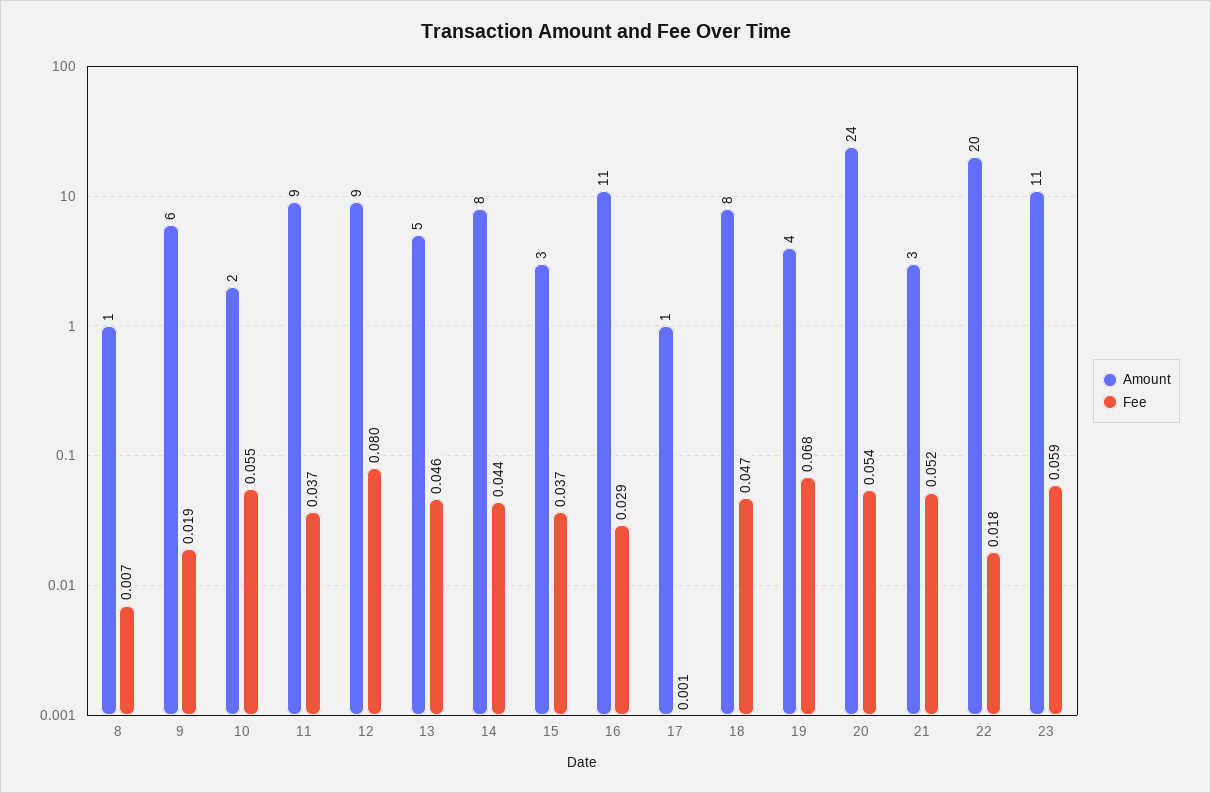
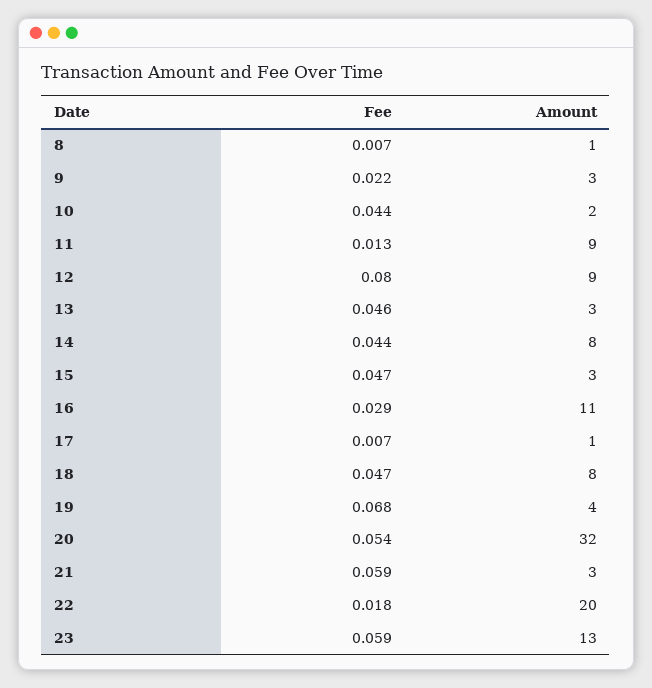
  {
    "Amount": {
      "8": 1,
-     "9": 6,
+     "9": 3,
      "10": 2,
      "11": 9,
      "12": 9,
-     "13": 5,
+     "13": 3,
      "14": 8,
      "15": 3,
      "16": 11,
      "17": 1,
      "18": 8,
      "19": 4,
-     "20": 24,
+     "20": 32,
      "21": 3,
      "22": 20,
-     "23": 11
+     "23": 13
    },
    "Fee": {
      "8": 0.007,
-     "9": 0.019,
+     "9": 0.022,
-     "10": 0.055,
+     "10": 0.044,
-     "11": 0.037,
+     "11": 0.013,
      "12": 0.08,
      "13": 0.046,
      "14": 0.044,
-     "15": 0.037,
+     "15": 0.047,
      "16": 0.029,
-     "17": 0.001,
+     "17": 0.007,
      "18": 0.047,
      "19": 0.068,
      "20": 0.054,
-     "21": 0.052,
+     "21": 0.059,
      "22": 0.018,
      "23": 0.059
    }
  }

